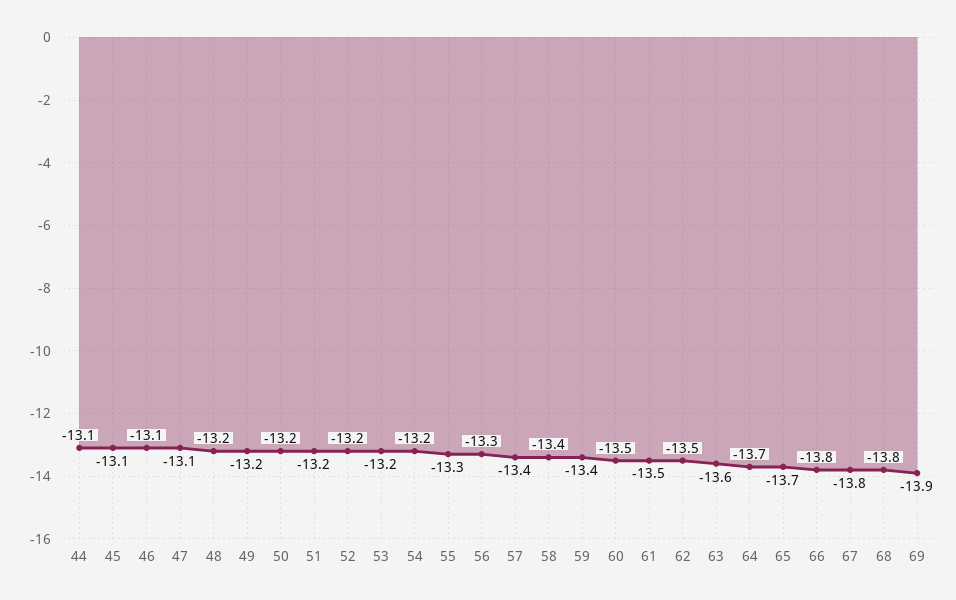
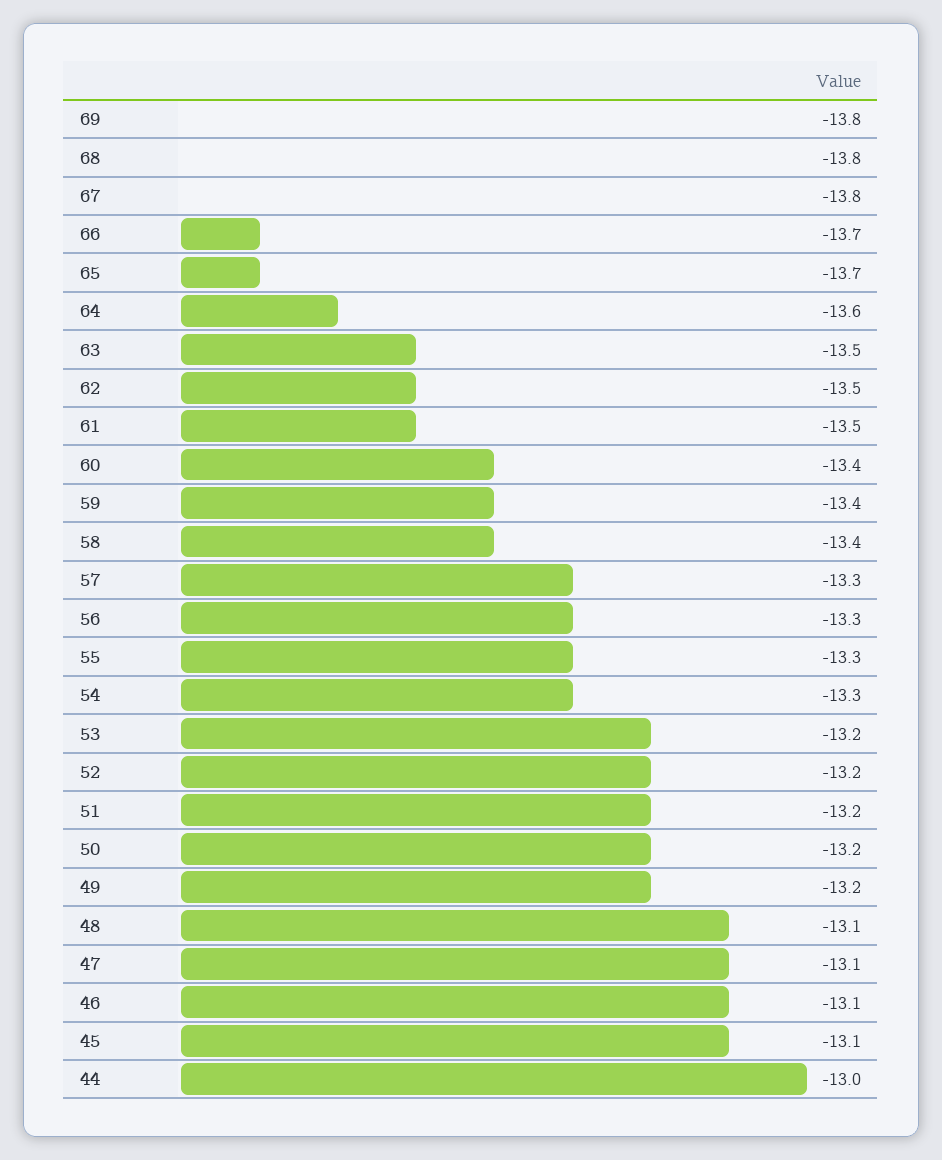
  {
-   "44": -13.1,
+   "44": -13,
    "45": -13.1,
    "46": -13.1,
    "47": -13.1,
-   "48": -13.2,
+   "48": -13.1,
    "49": -13.2,
    "50": -13.2,
    "51": -13.2,
    "52": -13.2,
    "53": -13.2,
-   "54": -13.2,
+   "54": -13.3,
    "55": -13.3,
    "56": -13.3,
-   "57": -13.4,
+   "57": -13.3,
    "58": -13.4,
    "59": -13.4,
-   "60": -13.5,
+   "60": -13.4,
    "61": -13.5,
    "62": -13.5,
-   "63": -13.6,
+   "63": -13.5,
-   "64": -13.7,
+   "64": -13.6,
    "65": -13.7,
-   "66": -13.8,
+   "66": -13.7,
    "67": -13.8,
    "68": -13.8,
-   "69": -13.9
+   "69": -13.8
  }

